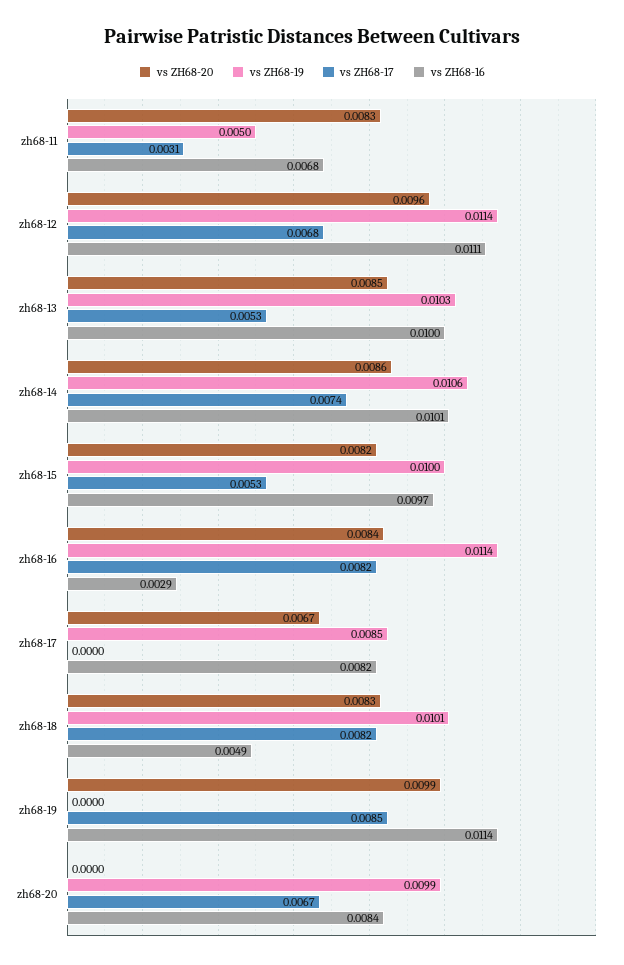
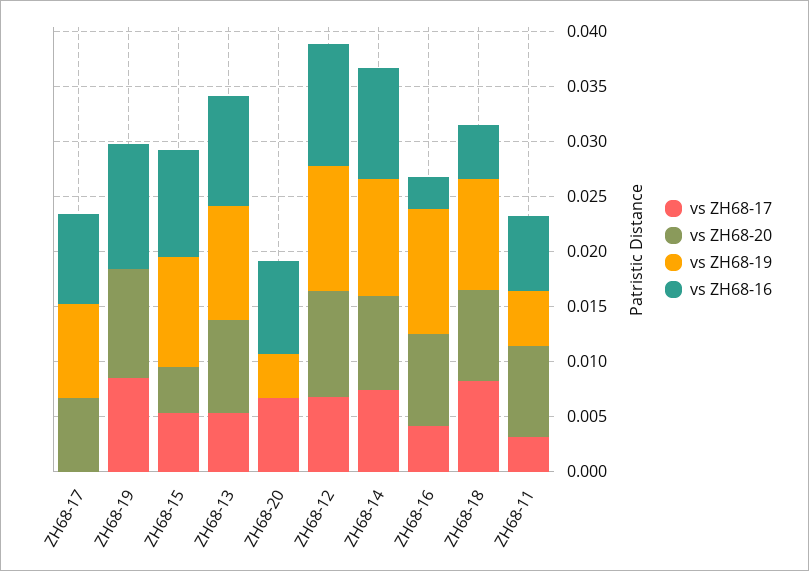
  {
    "vs ZH68-20": {
      "zh68-11": 0.0083,
      "zh68-12": 0.0096,
      "zh68-13": 0.0085,
      "zh68-14": 0.0086,
-     "zh68-15": 0.0082,
+     "zh68-15": 0.004,
      "zh68-16": 0.0084,
      "zh68-17": 0.0067,
      "zh68-18": 0.0083,
      "zh68-19": 0.0099,
      "zh68-20": 0
    },
    "vs ZH68-19": {
      "zh68-11": 0.005,
      "zh68-12": 0.0114,
      "zh68-13": 0.0103,
      "zh68-14": 0.0106,
      "zh68-15": 0.01,
      "zh68-16": 0.0114,
      "zh68-17": 0.0085,
      "zh68-18": 0.0101,
      "zh68-19": 0,
-     "zh68-20": 0.0099
+     "zh68-20": 0.004
    },
    "vs ZH68-17": {
      "zh68-11": 0.0031,
      "zh68-12": 0.0068,
      "zh68-13": 0.0053,
      "zh68-14": 0.0074,
      "zh68-15": 0.0053,
-     "zh68-16": 0.0082,
+     "zh68-16": 0.004,
      "zh68-17": 0,
      "zh68-18": 0.0082,
      "zh68-19": 0.0085,
      "zh68-20": 0.0067
    },
    "vs ZH68-16": {
      "zh68-11": 0.0068,
      "zh68-12": 0.0111,
      "zh68-13": 0.01,
      "zh68-14": 0.0101,
      "zh68-15": 0.0097,
      "zh68-16": 0.0029,
      "zh68-17": 0.0082,
      "zh68-18": 0.0049,
      "zh68-19": 0.0114,
      "zh68-20": 0.0084
    }
  }

